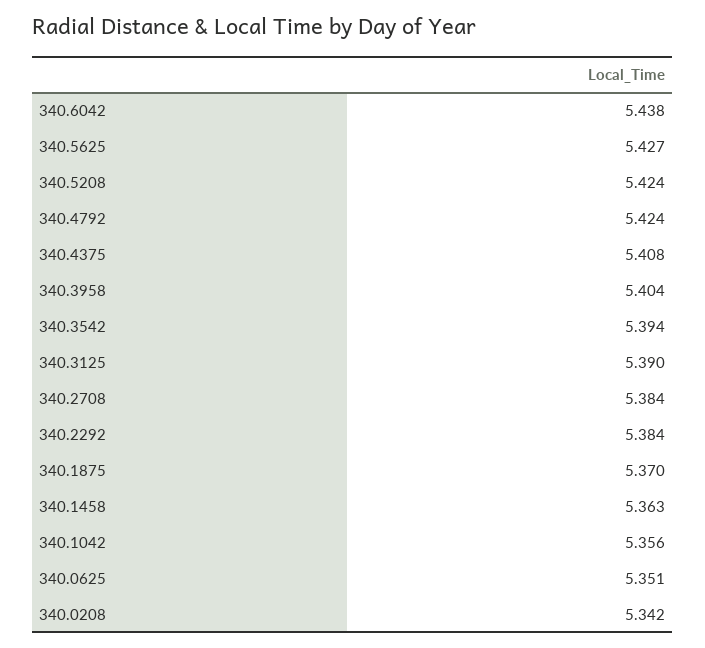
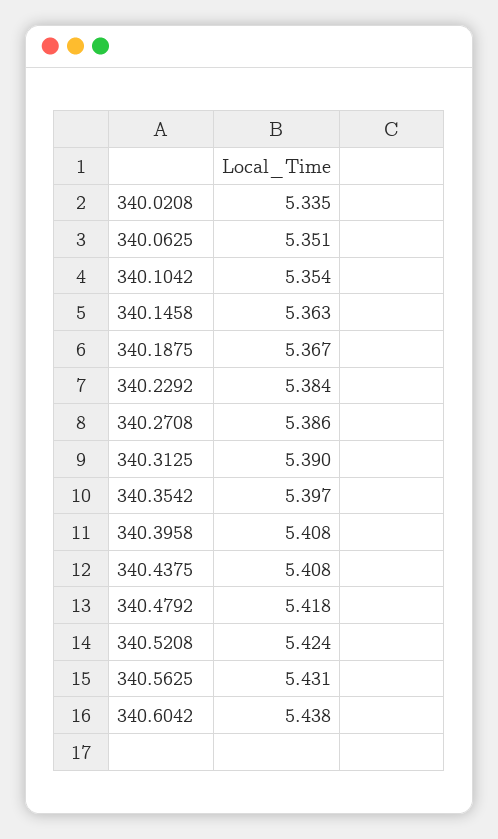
  {
    "340.6042": 5.438,
-   "340.5625": 5.427,
+   "340.5625": 5.431,
    "340.5208": 5.424,
-   "340.4792": 5.424,
+   "340.4792": 5.418,
    "340.4375": 5.408,
-   "340.3958": 5.404,
+   "340.3958": 5.408,
-   "340.3542": 5.394,
+   "340.3542": 5.397,
    "340.3125": 5.39,
-   "340.2708": 5.384,
+   "340.2708": 5.386,
    "340.2292": 5.384,
-   "340.1875": 5.37,
+   "340.1875": 5.367,
    "340.1458": 5.363,
-   "340.1042": 5.356,
+   "340.1042": 5.354,
    "340.0625": 5.351,
-   "340.0208": 5.342
+   "340.0208": 5.335
  }

